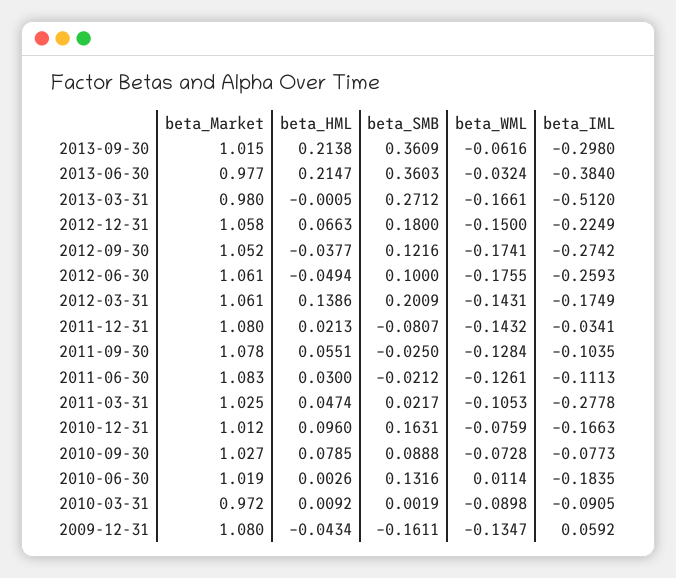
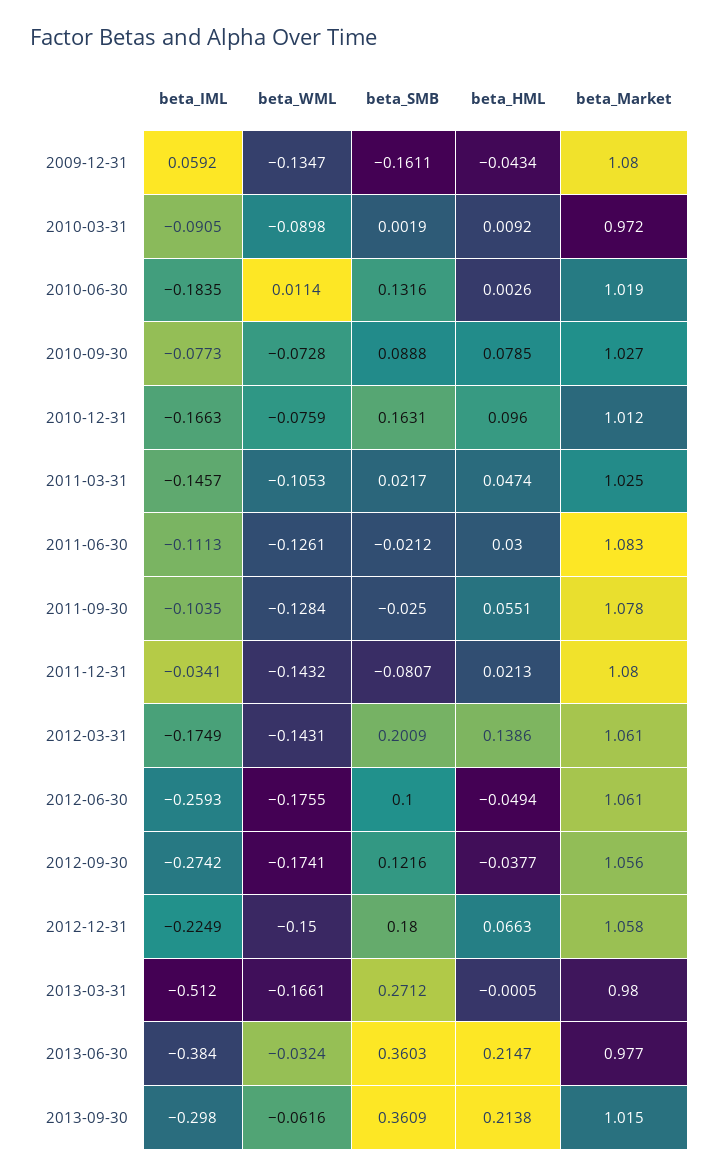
  {
    "beta_Market": {
      "2013-09-30": 1.015,
      "2013-06-30": 0.977,
      "2013-03-31": 0.98,
      "2012-12-31": 1.058,
-     "2012-09-30": 1.052,
+     "2012-09-30": 1.056,
      "2012-06-30": 1.061,
      "2012-03-31": 1.061,
      "2011-12-31": 1.08,
      "2011-09-30": 1.078,
      "2011-06-30": 1.083,
      "2011-03-31": 1.025,
      "2010-12-31": 1.012,
      "2010-09-30": 1.027,
      "2010-06-30": 1.019,
      "2010-03-31": 0.972,
      "2009-12-31": 1.08
    },
    "beta_HML": {
      "2013-09-30": 0.2138,
      "2013-06-30": 0.2147,
      "2013-03-31": -0.0005,
      "2012-12-31": 0.0663,
      "2012-09-30": -0.0377,
      "2012-06-30": -0.0494,
      "2012-03-31": 0.1386,
      "2011-12-31": 0.0213,
      "2011-09-30": 0.0551,
      "2011-06-30": 0.03,
      "2011-03-31": 0.0474,
      "2010-12-31": 0.096,
      "2010-09-30": 0.0785,
      "2010-06-30": 0.0026,
      "2010-03-31": 0.0092,
      "2009-12-31": -0.0434
    },
    "beta_SMB": {
      "2013-09-30": 0.3609,
      "2013-06-30": 0.3603,
      "2013-03-31": 0.2712,
      "2012-12-31": 0.18,
      "2012-09-30": 0.1216,
      "2012-06-30": 0.1,
      "2012-03-31": 0.2009,
      "2011-12-31": -0.0807,
      "2011-09-30": -0.025,
      "2011-06-30": -0.0212,
      "2011-03-31": 0.0217,
      "2010-12-31": 0.1631,
      "2010-09-30": 0.0888,
      "2010-06-30": 0.1316,
      "2010-03-31": 0.0019,
      "2009-12-31": -0.1611
    },
    "beta_WML": {
      "2013-09-30": -0.0616,
      "2013-06-30": -0.0324,
      "2013-03-31": -0.1661,
      "2012-12-31": -0.15,
      "2012-09-30": -0.1741,
      "2012-06-30": -0.1755,
      "2012-03-31": -0.1431,
      "2011-12-31": -0.1432,
      "2011-09-30": -0.1284,
      "2011-06-30": -0.1261,
      "2011-03-31": -0.1053,
      "2010-12-31": -0.0759,
      "2010-09-30": -0.0728,
      "2010-06-30": 0.0114,
      "2010-03-31": -0.0898,
      "2009-12-31": -0.1347
    },
    "beta_IML": {
      "2013-09-30": -0.298,
      "2013-06-30": -0.384,
      "2013-03-31": -0.512,
      "2012-12-31": -0.2249,
      "2012-09-30": -0.2742,
      "2012-06-30": -0.2593,
      "2012-03-31": -0.1749,
      "2011-12-31": -0.0341,
      "2011-09-30": -0.1035,
      "2011-06-30": -0.1113,
-     "2011-03-31": -0.2778,
+     "2011-03-31": -0.1457,
      "2010-12-31": -0.1663,
      "2010-09-30": -0.0773,
      "2010-06-30": -0.1835,
      "2010-03-31": -0.0905,
      "2009-12-31": 0.0592
    }
  }

